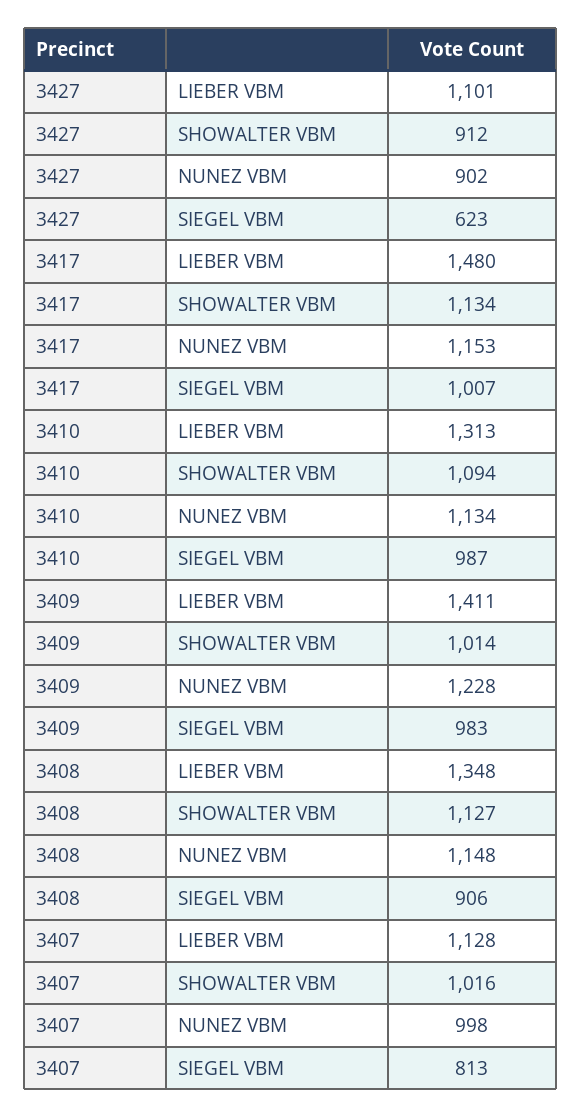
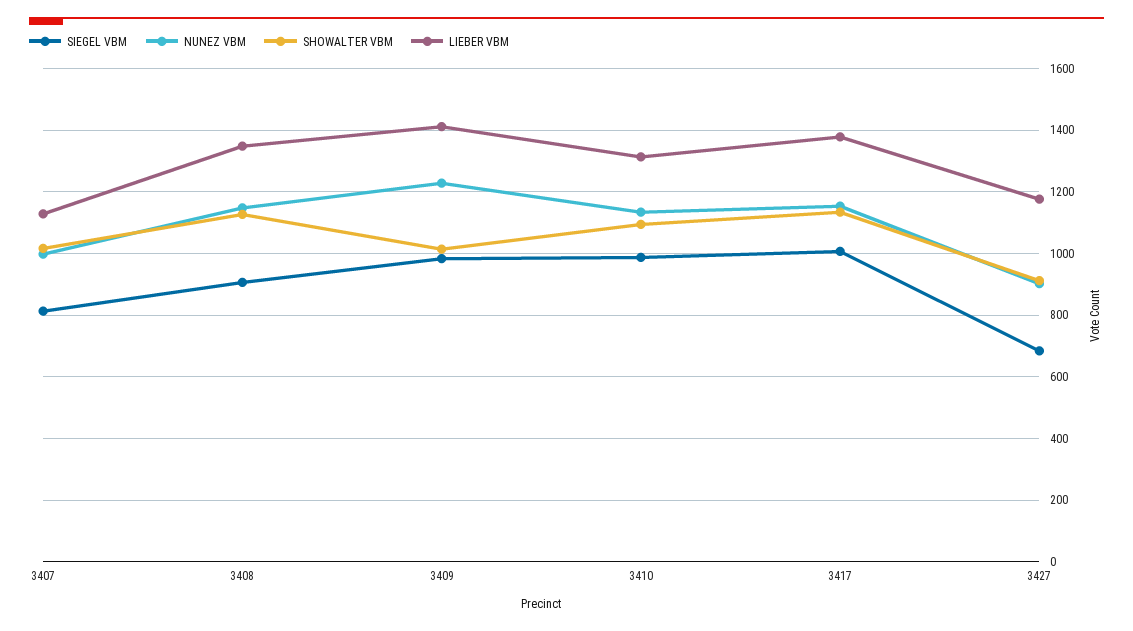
  {
    "LIEBER VBM": {
-     "3427": 1101,
+     "3427": 1180,
-     "3417": 1480,
+     "3417": 1380,
      "3410": 1313,
      "3409": 1411,
      "3408": 1348,
      "3407": 1128
    },
    "SHOWALTER VBM": {
      "3427": 912,
      "3417": 1134,
      "3410": 1094,
      "3409": 1014,
      "3408": 1127,
      "3407": 1016
    },
    "NUNEZ VBM": {
      "3427": 902,
      "3417": 1153,
      "3410": 1134,
      "3409": 1228,
      "3408": 1148,
      "3407": 998
    },
    "SIEGEL VBM": {
-     "3427": 623,
+     "3427": 680,
      "3417": 1007,
      "3410": 987,
      "3409": 983,
      "3408": 906,
      "3407": 813
    }
  }

